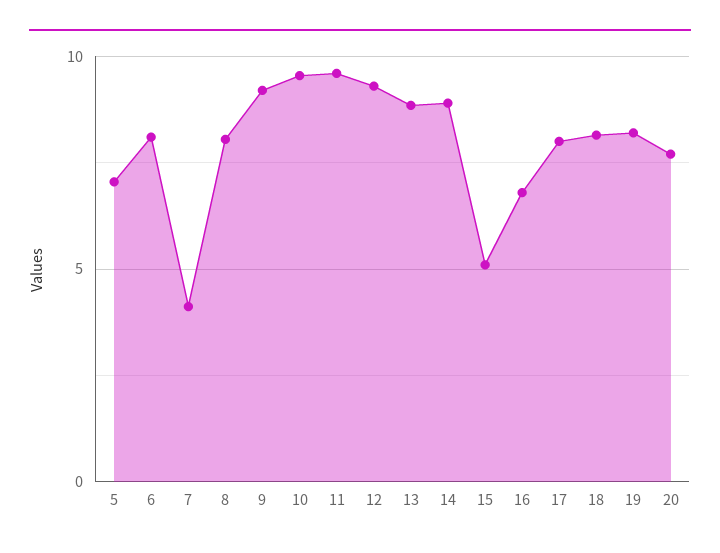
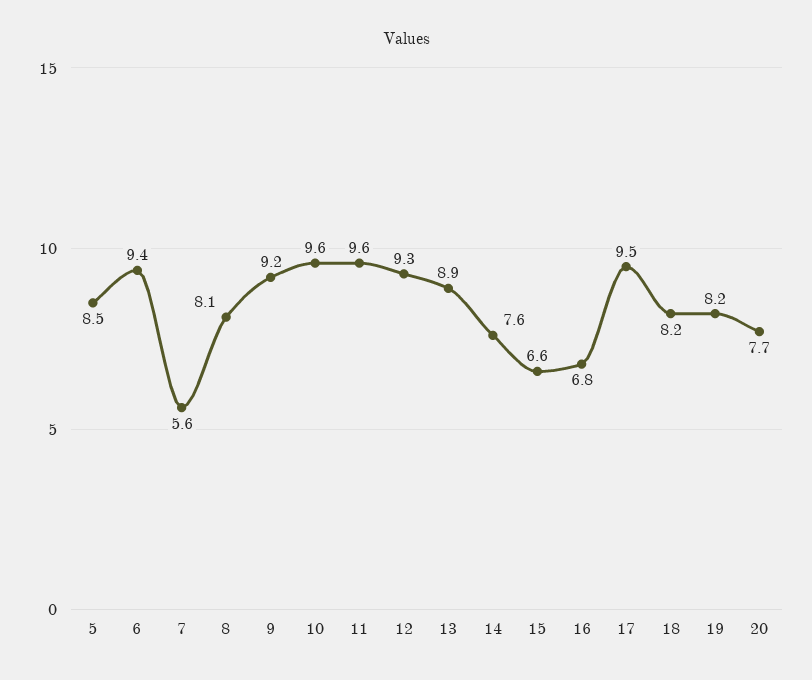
  {
-   "5": 7,
+   "5": 8.5,
-   "6": 8,
+   "6": 9.4,
-   "7": 4,
+   "7": 5.6,
    "8": 8.1,
    "9": 9.2,
    "10": 9.6,
    "11": 9.6,
    "12": 9.3,
    "13": 8.9,
-   "14": 9,
+   "14": 7.6,
-   "15": 5,
+   "15": 6.6,
    "16": 6.8,
-   "17": 8,
+   "17": 9.5,
    "18": 8.2,
    "19": 8.2,
    "20": 7.7
  }

